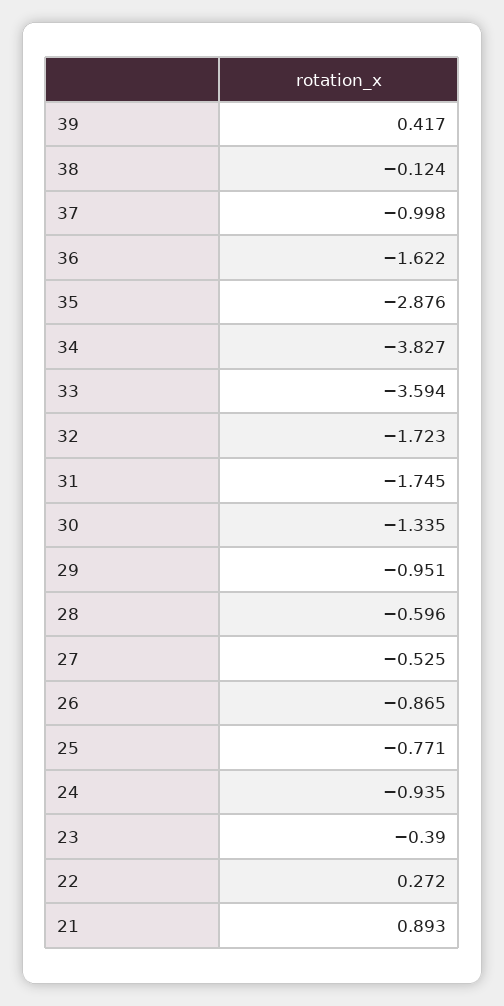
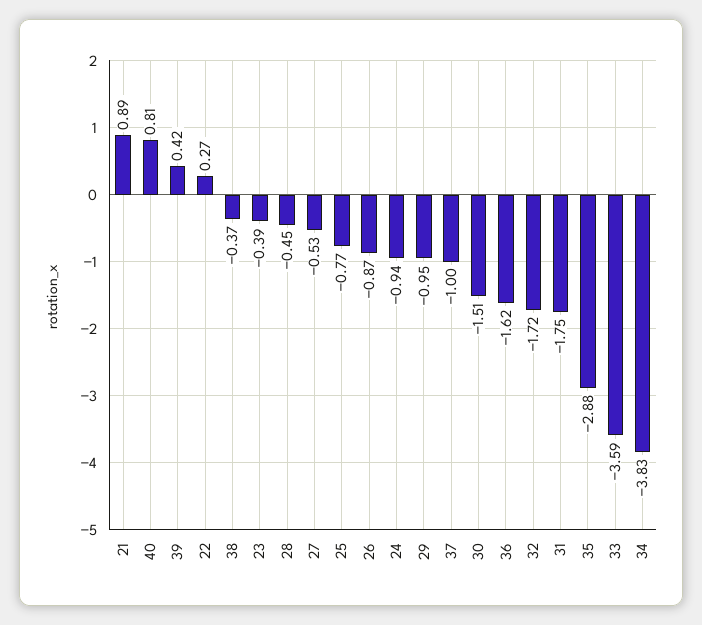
  {
    "39": 0.417,
-   "38": -0.124,
+   "38": -0.37,
    "37": -0.998,
    "36": -1.622,
    "35": -2.876,
    "34": -3.827,
    "33": -3.594,
    "32": -1.723,
    "31": -1.745,
-   "30": -1.335,
+   "30": -1.51,
    "29": -0.951,
-   "28": -0.596,
+   "28": -0.45,
    "27": -0.525,
    "26": -0.865,
    "25": -0.771,
    "24": -0.935,
    "23": -0.39,
    "22": 0.272,
-   "21": 0.893
+   "21": 0.893,
+   "40": 0.81
  }

